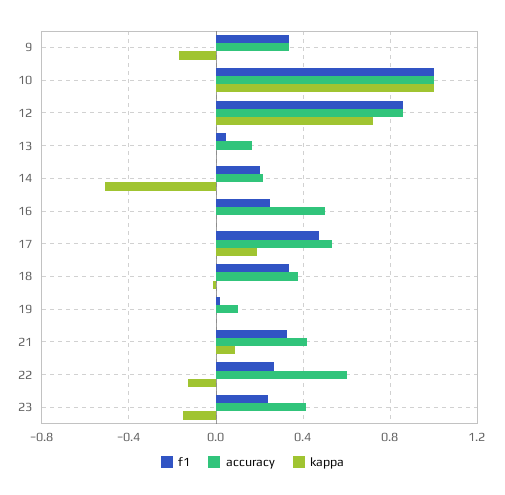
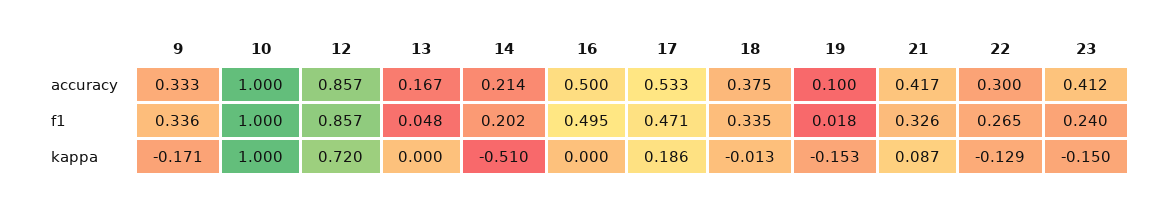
  {
    "f1": {
      "9": 0.336,
      "10": 1,
      "12": 0.857,
      "13": 0.048,
      "14": 0.202,
-     "16": 0.25,
+     "16": 0.495,
      "17": 0.471,
      "18": 0.335,
      "19": 0.018,
      "21": 0.326,
      "22": 0.265,
      "23": 0.24
    },
    "accuracy": {
      "9": 0.333,
      "10": 1,
      "12": 0.857,
      "13": 0.167,
      "14": 0.214,
      "16": 0.5,
      "17": 0.533,
      "18": 0.375,
      "19": 0.1,
      "21": 0.417,
-     "22": 0.6,
+     "22": 0.3,
      "23": 0.412
    },
    "kappa": {
      "9": -0.171,
      "10": 1,
      "12": 0.72,
      "13": 0,
      "14": -0.51,
      "16": 0,
      "17": 0.186,
      "18": -0.013,
-     "19": 0,
+     "19": -0.153,
      "21": 0.087,
      "22": -0.129,
      "23": -0.15
    }
  }

